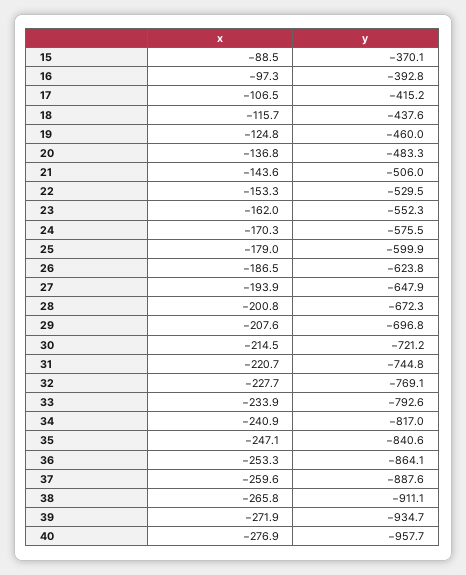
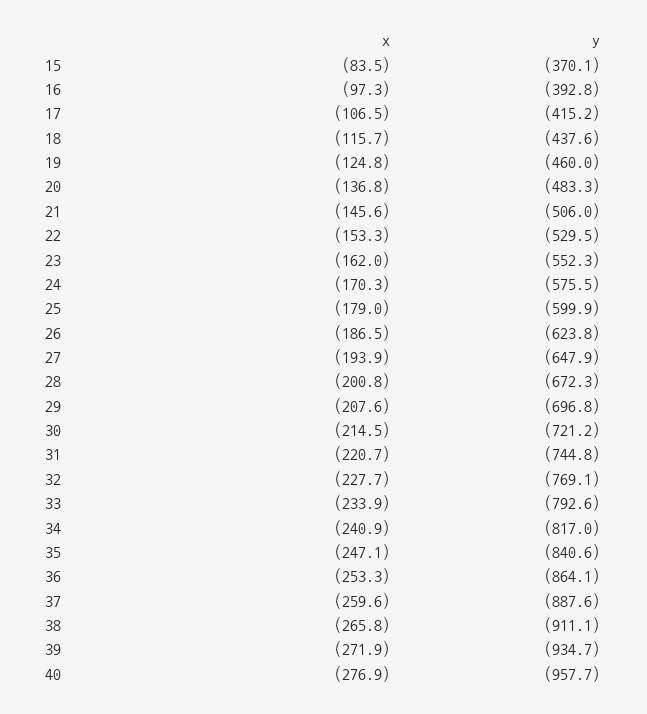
  {
    "x": {
-     "15": -88.5,
+     "15": -83.5,
      "16": -97.3,
      "17": -106.5,
      "18": -115.7,
      "19": -124.8,
      "20": -136.8,
-     "21": -143.6,
+     "21": -145.6,
      "22": -153.3,
      "23": -162,
      "24": -170.3,
      "25": -179,
      "26": -186.5,
      "27": -193.9,
      "28": -200.8,
      "29": -207.6,
      "30": -214.5,
      "31": -220.7,
      "32": -227.7,
      "33": -233.9,
      "34": -240.9,
      "35": -247.1,
      "36": -253.3,
      "37": -259.6,
      "38": -265.8,
      "39": -271.9,
      "40": -276.9
    },
    "y": {
      "15": -370.1,
      "16": -392.8,
      "17": -415.2,
      "18": -437.6,
      "19": -460,
      "20": -483.3,
      "21": -506,
      "22": -529.5,
      "23": -552.3,
      "24": -575.5,
      "25": -599.9,
      "26": -623.8,
      "27": -647.9,
      "28": -672.3,
      "29": -696.8,
      "30": -721.2,
      "31": -744.8,
      "32": -769.1,
      "33": -792.6,
      "34": -817,
      "35": -840.6,
      "36": -864.1,
      "37": -887.6,
      "38": -911.1,
      "39": -934.7,
      "40": -957.7
    }
  }

